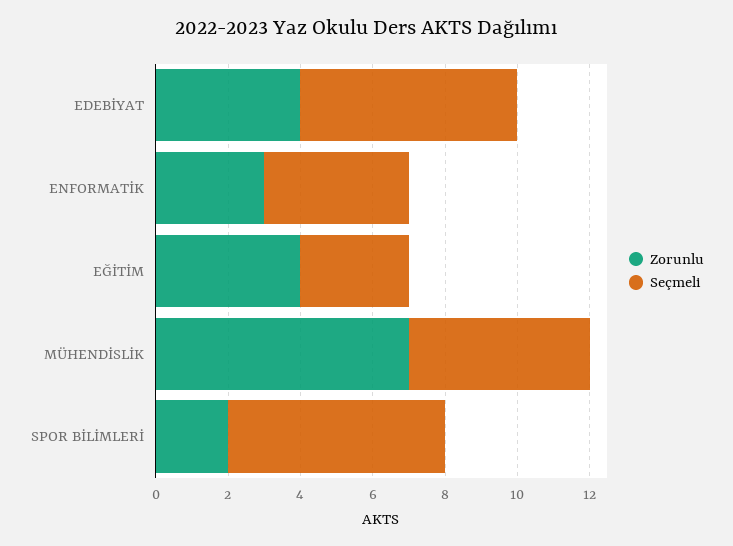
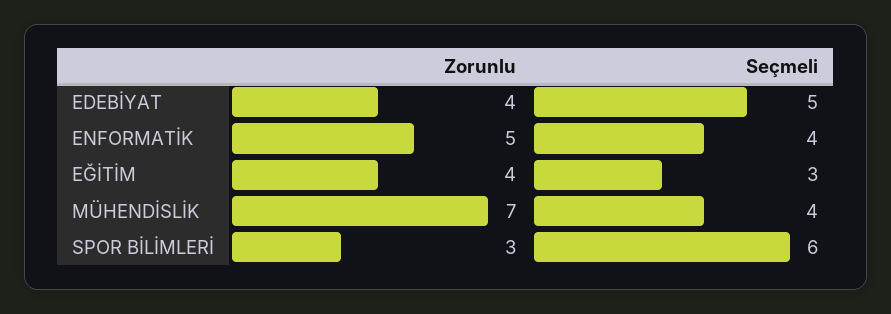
  {
    "Zorunlu": {
      "EDEBİYAT": 4,
-     "ENFORMATİK": 3,
+     "ENFORMATİK": 5,
      "EĞİTİM": 4,
      "MÜHENDİSLİK": 7,
-     "SPOR BİLİMLERİ": 2
+     "SPOR BİLİMLERİ": 3
    },
    "Seçmeli": {
-     "EDEBİYAT": 6,
+     "EDEBİYAT": 5,
      "ENFORMATİK": 4,
      "EĞİTİM": 3,
-     "MÜHENDİSLİK": 5,
+     "MÜHENDİSLİK": 4,
      "SPOR BİLİMLERİ": 6
    }
  }

